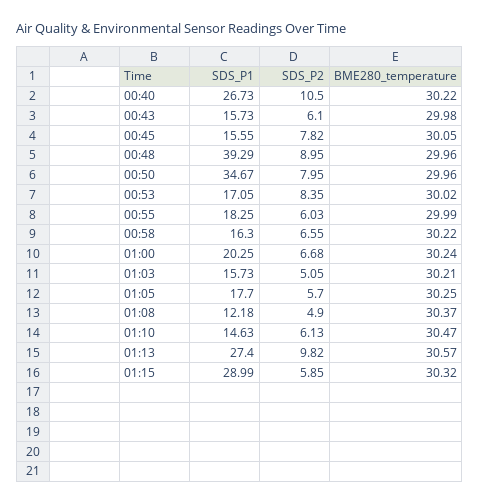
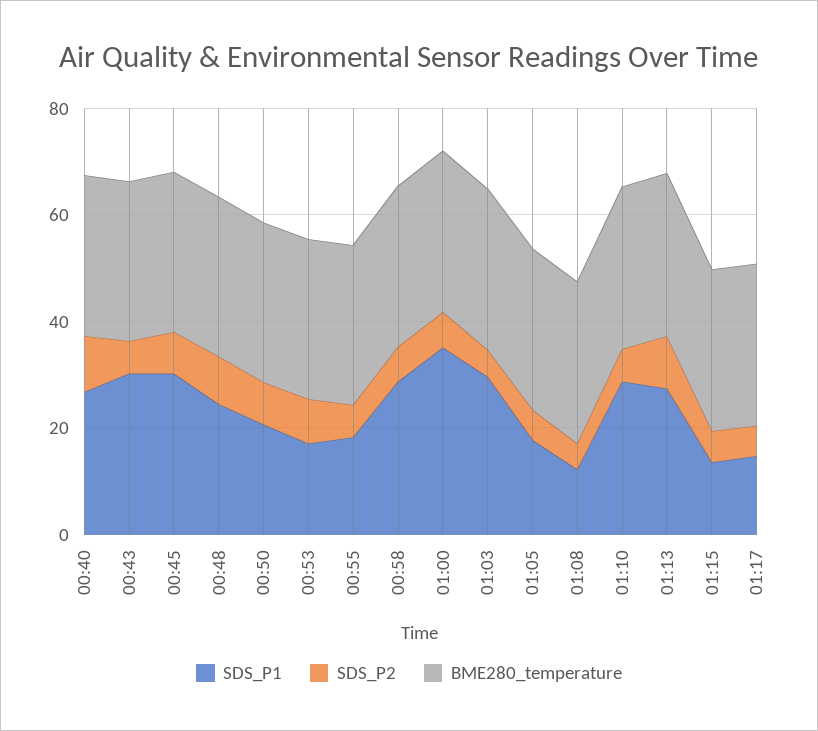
  {
    "SDS_P1": {
      "00:40": 26.73,
-     "00:43": 15.73,
+     "00:43": 30,
-     "00:45": 15.55,
+     "00:45": 30,
-     "00:48": 39.29,
+     "00:48": 25,
-     "00:50": 34.67,
+     "00:50": 20,
      "00:53": 17.05,
      "00:55": 18.25,
-     "00:58": 16.3,
+     "00:58": 30,
-     "01:00": 20.25,
+     "01:00": 35,
-     "01:03": 15.73,
+     "01:03": 30,
      "01:05": 17.7,
      "01:08": 12.18,
-     "01:10": 14.63,
+     "01:10": 30,
      "01:13": 27.4,
-     "01:15": 28.99
+     "01:15": 15,
+     "01:17": 15
    },
    "SDS_P2": {
      "00:40": 10.5,
      "00:43": 6.1,
      "00:45": 7.82,
      "00:48": 8.95,
      "00:50": 7.95,
      "00:53": 8.35,
      "00:55": 6.03,
      "00:58": 6.55,
      "01:00": 6.68,
      "01:03": 5.05,
      "01:05": 5.7,
      "01:08": 4.9,
      "01:10": 6.13,
      "01:13": 9.82,
-     "01:15": 5.85
+     "01:15": 5.85,
+     "01:17": 5
    },
    "BME280_temperature": {
      "00:40": 30.22,
      "00:43": 29.98,
      "00:45": 30.05,
      "00:48": 29.96,
      "00:50": 29.96,
      "00:53": 30.02,
      "00:55": 29.99,
      "00:58": 30.22,
      "01:00": 30.24,
      "01:03": 30.21,
      "01:05": 30.25,
      "01:08": 30.37,
      "01:10": 30.47,
      "01:13": 30.57,
-     "01:15": 30.32
+     "01:15": 30.32,
+     "01:17": 30
    }
  }

